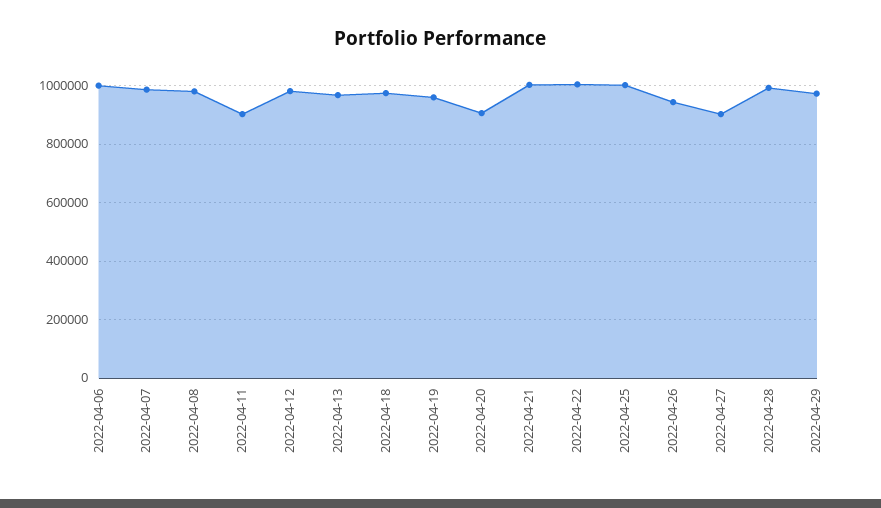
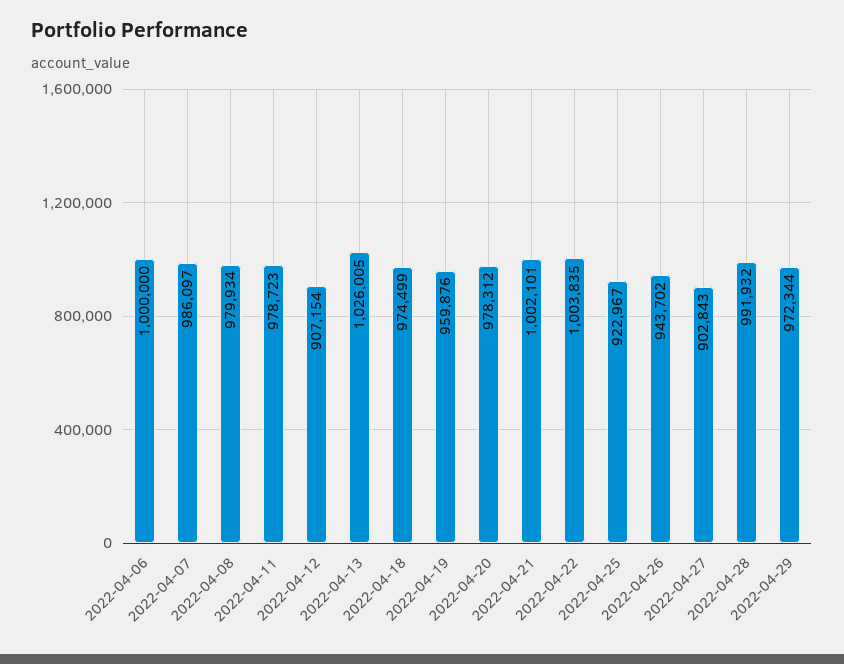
  {
    "2022-04-06": 1000000,
    "2022-04-07": 986097,
    "2022-04-08": 979934,
-   "2022-04-11": 900000,
+   "2022-04-11": 978723,
-   "2022-04-12": 975000,
+   "2022-04-12": 907154,
-   "2022-04-13": 975000,
+   "2022-04-13": 1026005,
    "2022-04-18": 974499,
    "2022-04-19": 959876,
-   "2022-04-20": 900000,
+   "2022-04-20": 978312,
    "2022-04-21": 1002101,
    "2022-04-22": 1003835,
-   "2022-04-25": 1000000,
+   "2022-04-25": 922967,
    "2022-04-26": 943702,
    "2022-04-27": 902843,
    "2022-04-28": 991932,
    "2022-04-29": 972344
  }

